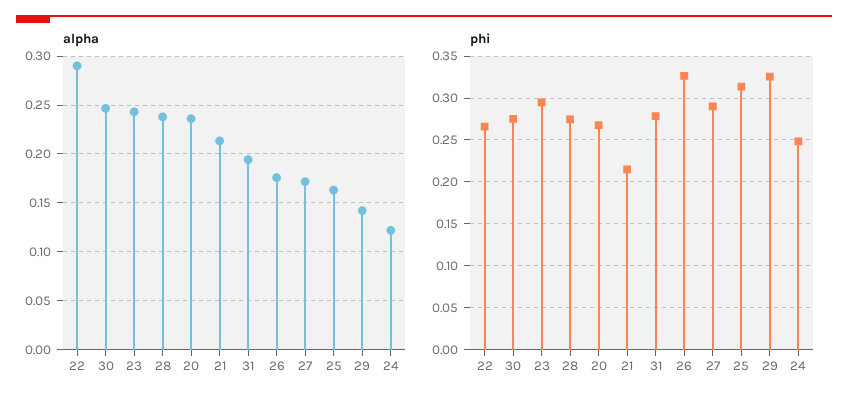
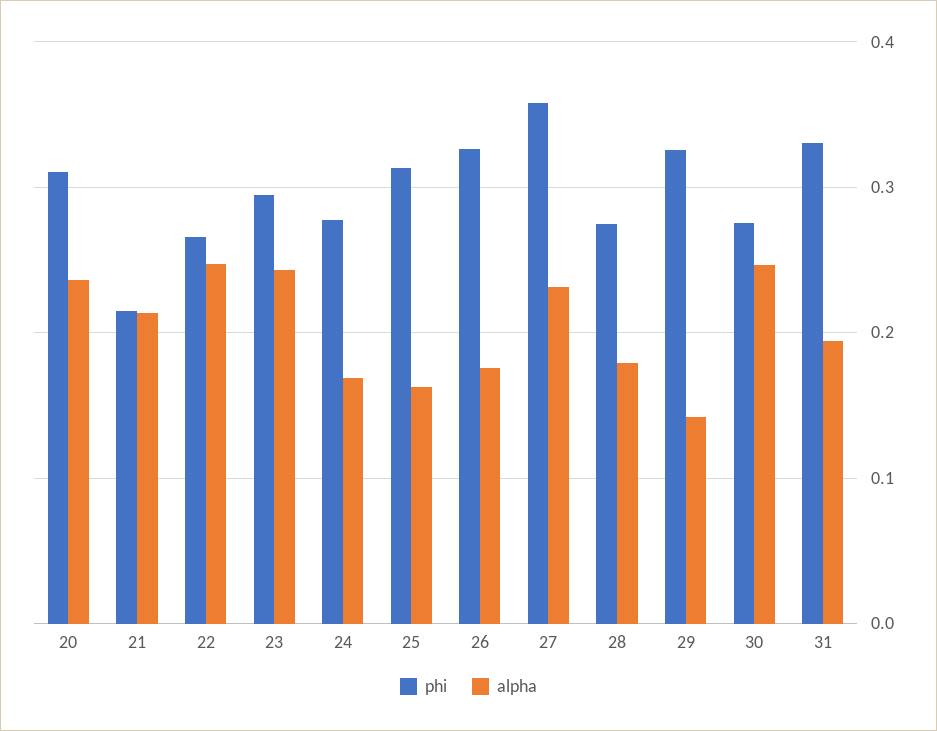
  {
    "alpha": {
-     "22": 0.29,
+     "22": 0.25,
      "30": 0.25,
      "23": 0.24,
-     "28": 0.24,
+     "28": 0.18,
      "20": 0.24,
      "21": 0.21,
      "31": 0.19,
      "26": 0.18,
-     "27": 0.17,
+     "27": 0.23,
      "25": 0.16,
      "29": 0.14,
-     "24": 0.12
+     "24": 0.17
    },
    "phi": {
      "22": 0.27,
      "30": 0.28,
      "23": 0.29,
      "28": 0.27,
-     "20": 0.27,
+     "20": 0.31,
      "21": 0.22,
-     "31": 0.28,
+     "31": 0.33,
      "26": 0.33,
-     "27": 0.29,
+     "27": 0.36,
      "25": 0.31,
      "29": 0.33,
-     "24": 0.25
+     "24": 0.28
    }
  }

